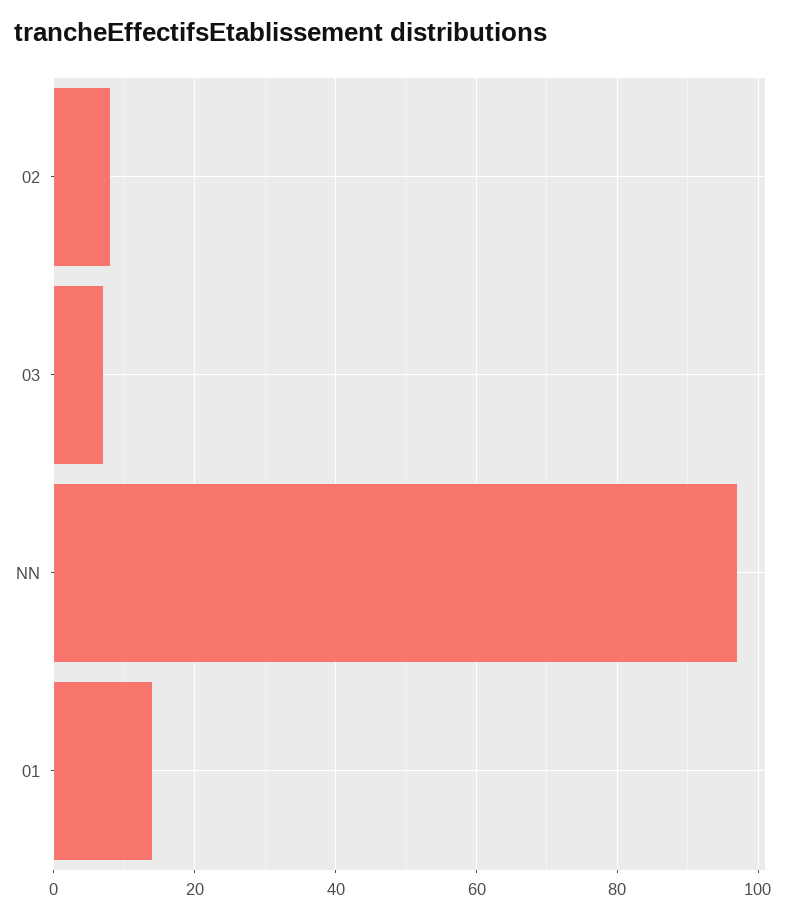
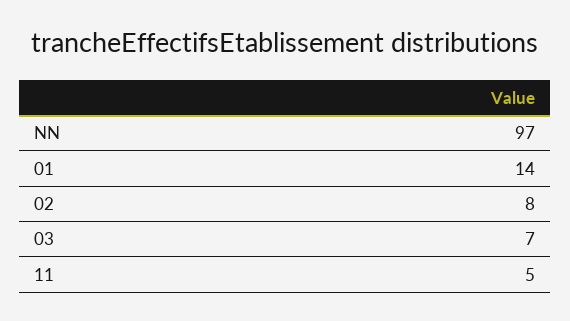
  {
    "02": 8,
    "03": 7,
    "NN": 97,
-   "01": 14
+   "01": 14,
+   "11": 5
  }

